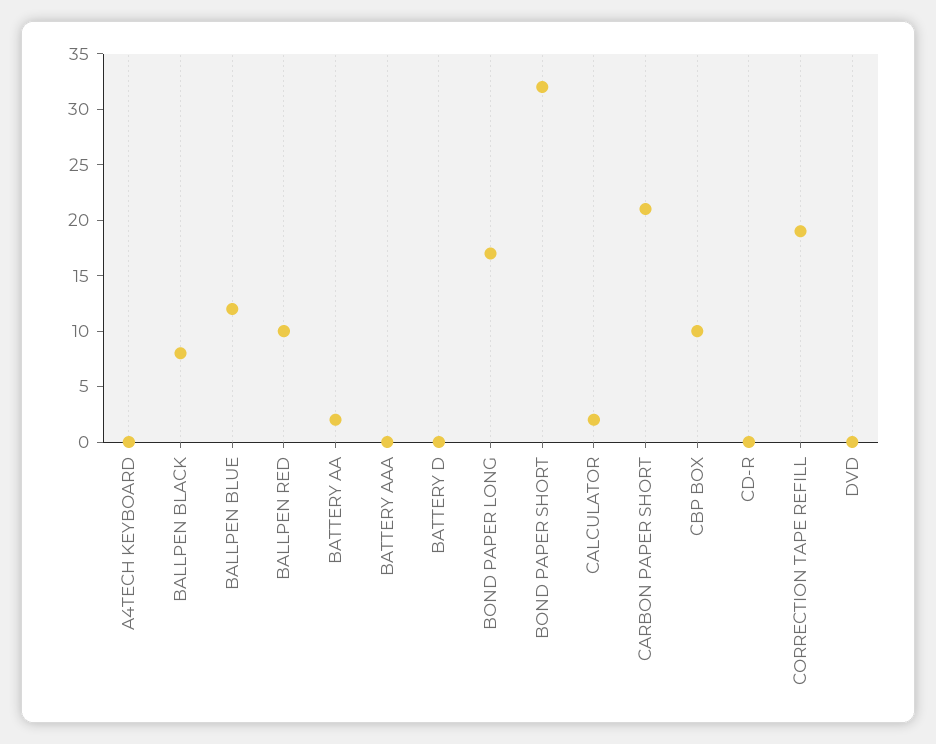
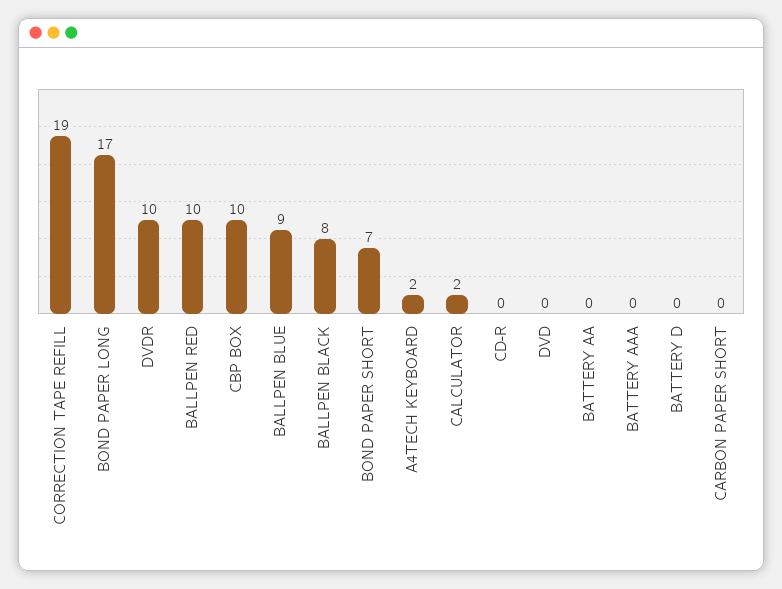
  {
-   "A4TECH KEYBOARD": 0,
+   "A4TECH KEYBOARD": 2,
    "BALLPEN BLACK": 8,
-   "BALLPEN BLUE": 12,
+   "BALLPEN BLUE": 9,
    "BALLPEN RED": 10,
-   "BATTERY AA": 2,
+   "BATTERY AA": 0,
    "BATTERY AAA": 0,
    "BATTERY D": 0,
    "BOND PAPER LONG": 17,
-   "BOND PAPER SHORT": 32,
+   "BOND PAPER SHORT": 7,
    "CALCULATOR": 2,
-   "CARBON PAPER SHORT": 21,
+   "CARBON PAPER SHORT": 0,
    "CBP BOX": 10,
    "CD-R": 0,
    "CORRECTION TAPE REFILL": 19,
-   "DVD": 0
+   "DVD": 0,
+   "DVDR": 10
  }

